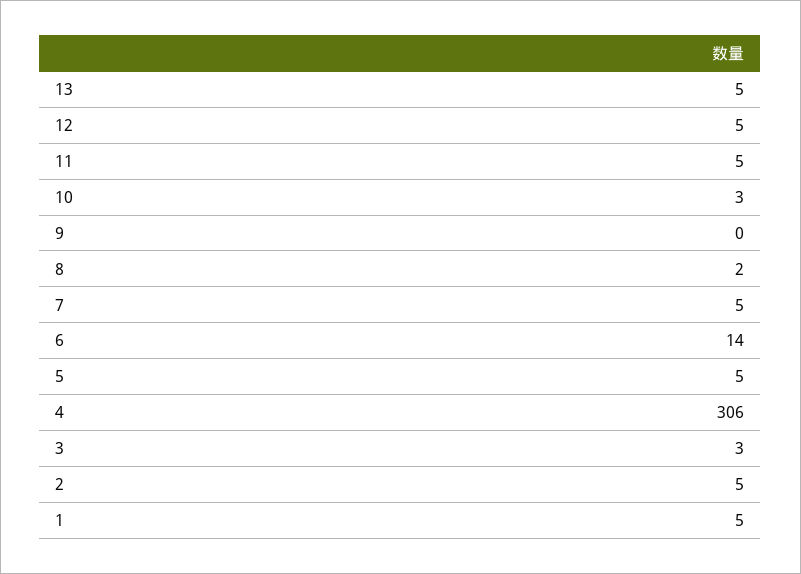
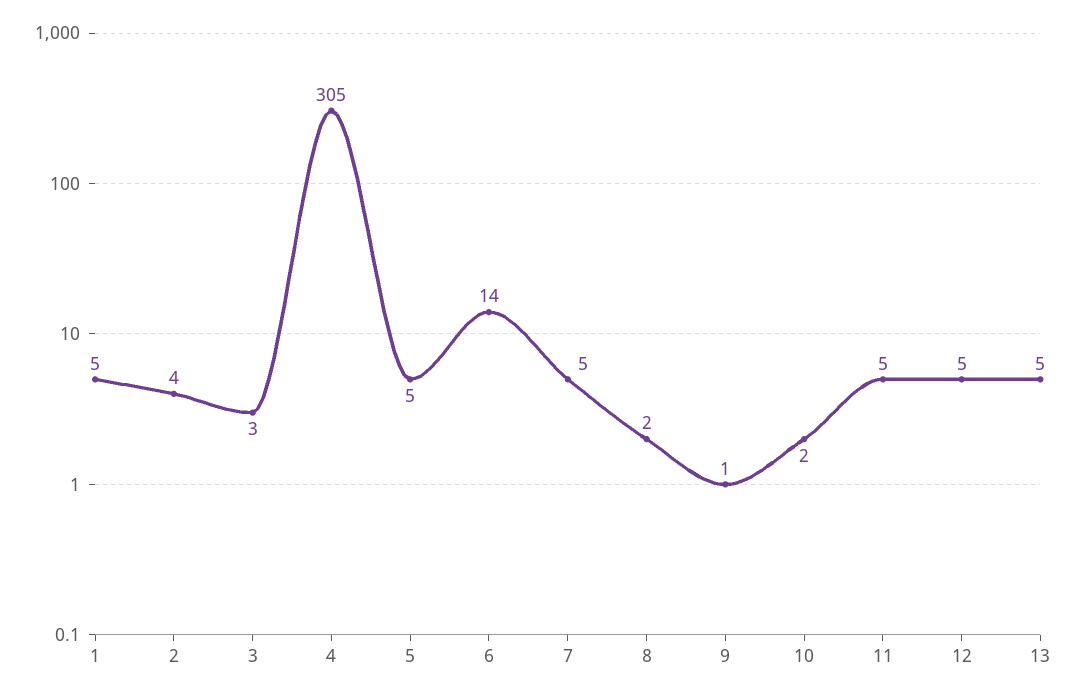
  {
    "13": 5,
    "12": 5,
    "11": 5,
-   "10": 3,
+   "10": 2,
-   "9": 0,
+   "9": 1,
    "8": 2,
    "7": 5,
    "6": 14,
    "5": 5,
-   "4": 306,
+   "4": 305,
    "3": 3,
-   "2": 5,
+   "2": 4,
    "1": 5
  }

